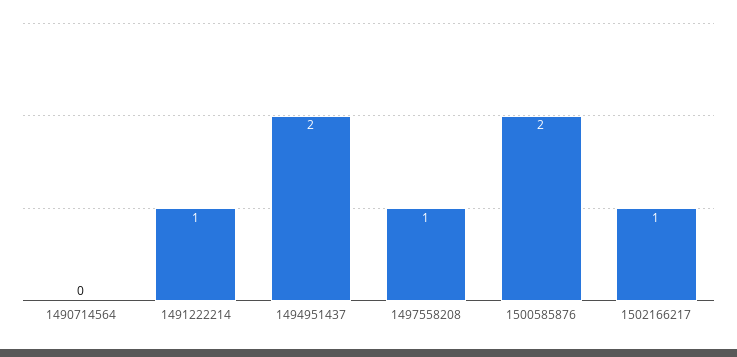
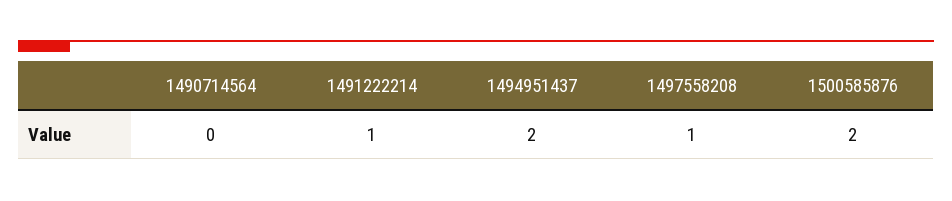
  {
    "1490714564": 0,
    "1491222214": 1,
    "1494951437": 2,
    "1497558208": 1,
-   "1500585876": 2,
+   "1500585876": 2
-   "1502166217": 1
  }

